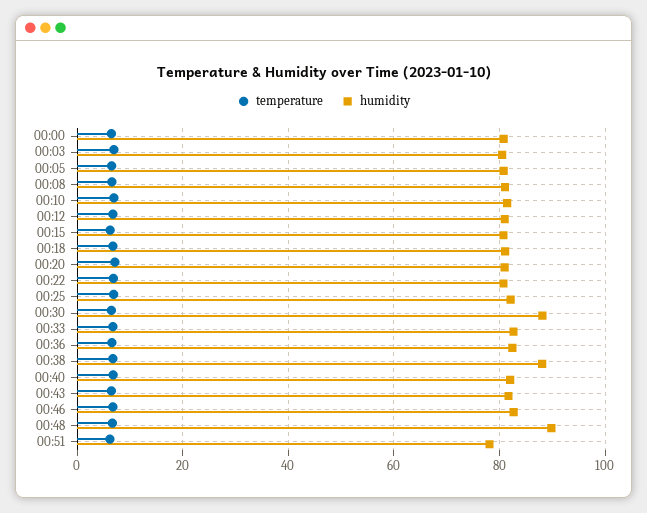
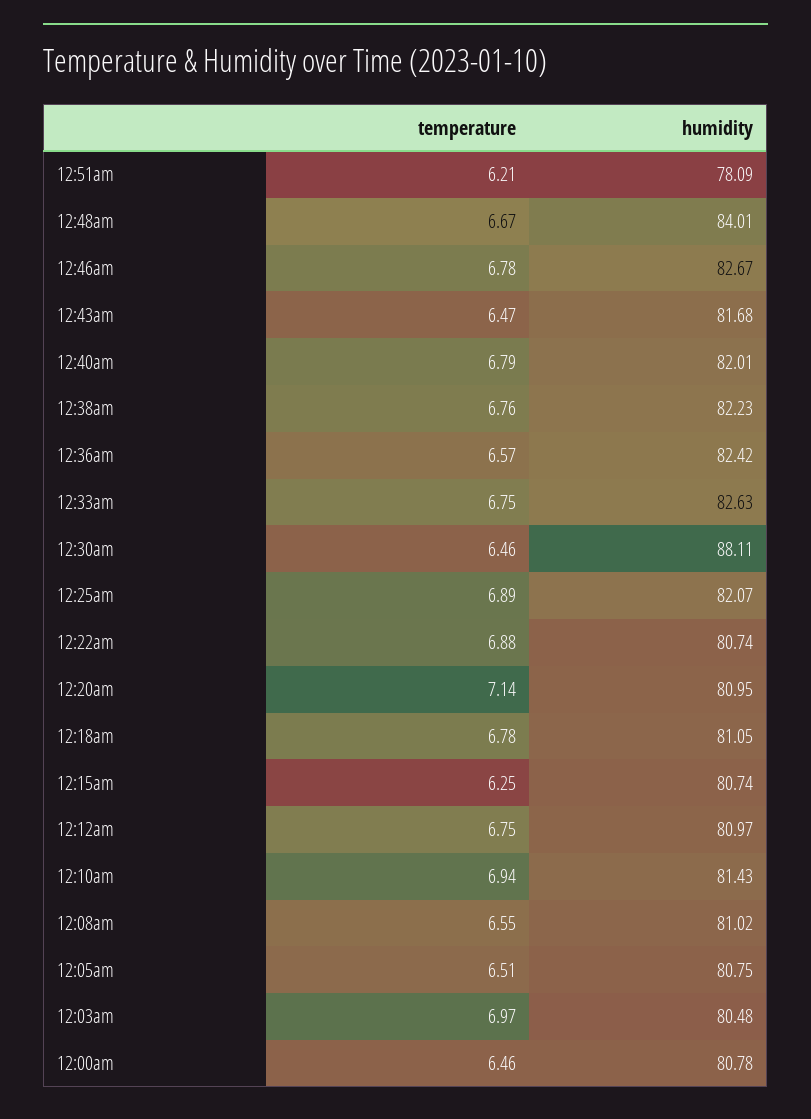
  {
    "temperature": {
      "00:00": 6.46,
      "00:03": 6.97,
      "00:05": 6.51,
      "00:08": 6.55,
      "00:10": 6.94,
      "00:12": 6.75,
      "00:15": 6.25,
      "00:18": 6.78,
      "00:20": 7.14,
      "00:22": 6.88,
      "00:25": 6.89,
      "00:30": 6.46,
      "00:33": 6.75,
      "00:36": 6.57,
      "00:38": 6.76,
      "00:40": 6.79,
      "00:43": 6.47,
      "00:46": 6.78,
      "00:48": 6.67,
      "00:51": 6.21
    },
    "humidity": {
      "00:00": 80.78,
      "00:03": 80.48,
      "00:05": 80.75,
      "00:08": 81.02,
      "00:10": 81.43,
      "00:12": 80.97,
      "00:15": 80.74,
      "00:18": 81.05,
      "00:20": 80.95,
      "00:22": 80.74,
      "00:25": 82.07,
      "00:30": 88.11,
      "00:33": 82.63,
      "00:36": 82.42,
-     "00:38": 88,
+     "00:38": 82.23,
      "00:40": 82.01,
      "00:43": 81.68,
      "00:46": 82.67,
-     "00:48": 90,
+     "00:48": 84.01,
      "00:51": 78.09
    }
  }

